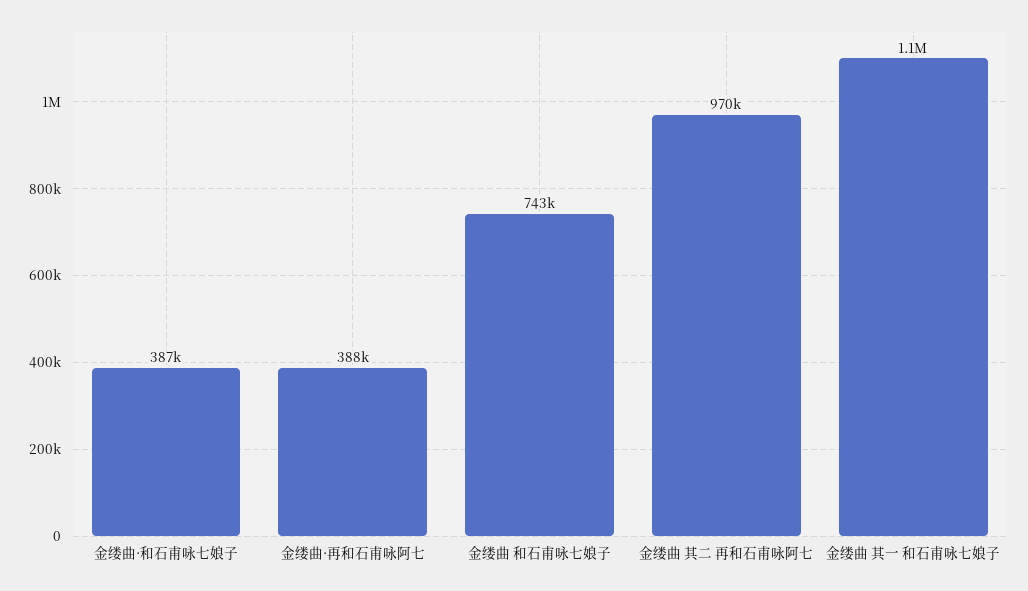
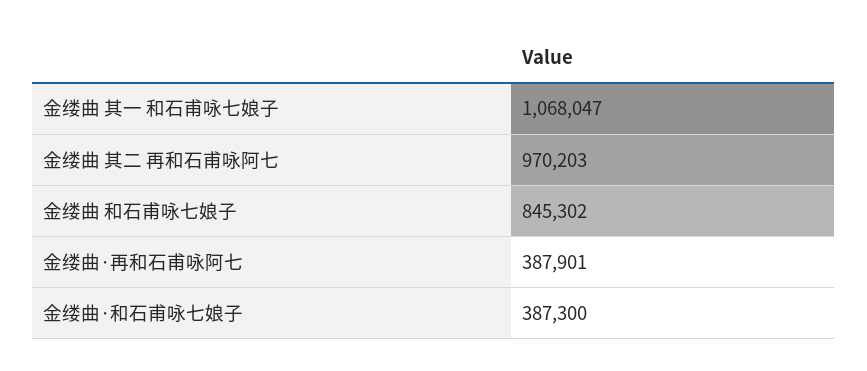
  {
    "金缕曲·和石甫咏七娘子": 387300,
    "金缕曲·再和石甫咏阿七": 387901,
-   "金缕曲 和石甫咏七娘子": 743000,
+   "金缕曲 和石甫咏七娘子": 845302,
    "金缕曲 其二 再和石甫咏阿七": 970203,
    "金缕曲 其一 和石甫咏七娘子": 1068047
  }

